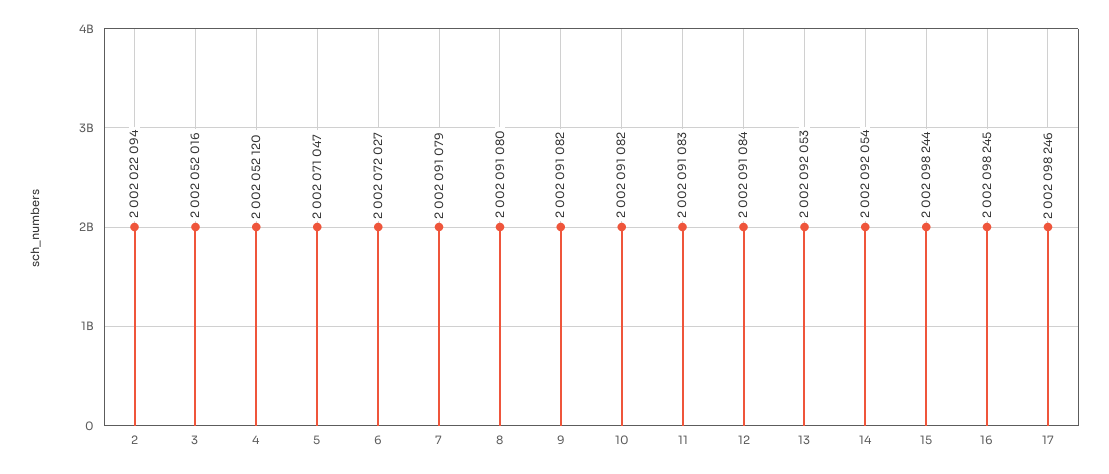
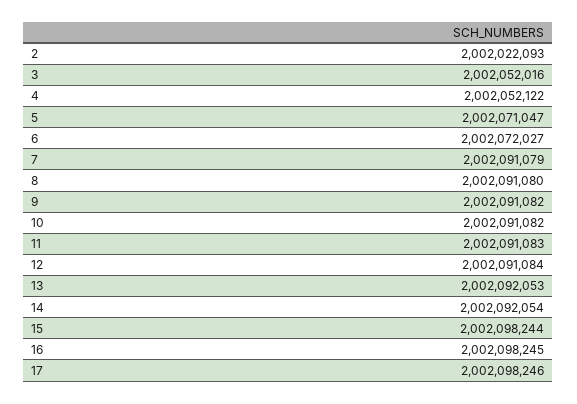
  {
-   "2": 2002022094,
+   "2": 2002022093,
    "3": 2002052016,
-   "4": 2002052120,
+   "4": 2002052122,
    "5": 2002071047,
    "6": 2002072027,
    "7": 2002091079,
    "8": 2002091080,
    "9": 2002091082,
    "10": 2002091082,
    "11": 2002091083,
    "12": 2002091084,
    "13": 2002092053,
    "14": 2002092054,
    "15": 2002098244,
    "16": 2002098245,
    "17": 2002098246
  }

